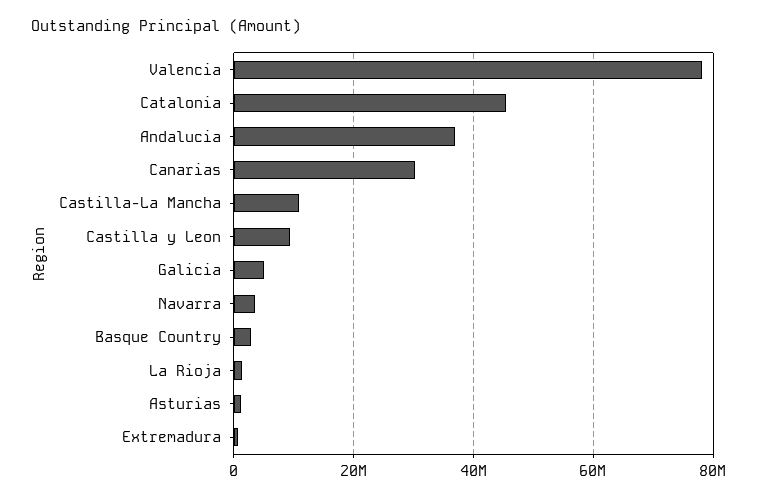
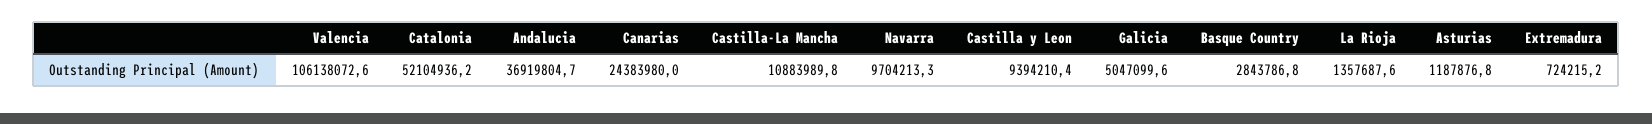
  {
-   "Valencia": 78000000,
+   "Valencia": 106138072.6,
-   "Catalonia": 46000000,
+   "Catalonia": 52104936.2,
    "Andalucia": 36919804.7,
-   "Canarias": 30000000,
+   "Canarias": 24383980,
    "Castilla-La Mancha": 10883989.8,
    "Castilla y Leon": 9394210.4,
    "Galicia": 5047099.6,
-   "Navarra": 4000000,
+   "Navarra": 9704213.3,
    "Basque Country": 2843786.8,
    "La Rioja": 1357687.6,
    "Asturias": 1187876.8,
    "Extremadura": 724215.2
  }

